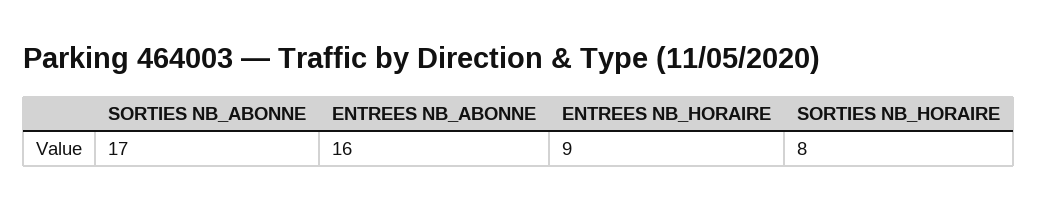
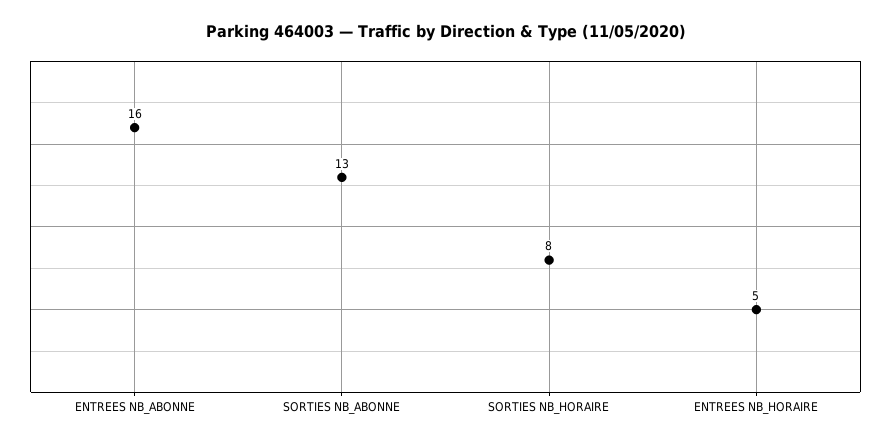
  {
-   "SORTIES NB_ABONNE": 17,
+   "SORTIES NB_ABONNE": 13,
    "ENTREES NB_ABONNE": 16,
-   "ENTREES NB_HORAIRE": 9,
+   "ENTREES NB_HORAIRE": 5,
    "SORTIES NB_HORAIRE": 8
  }

